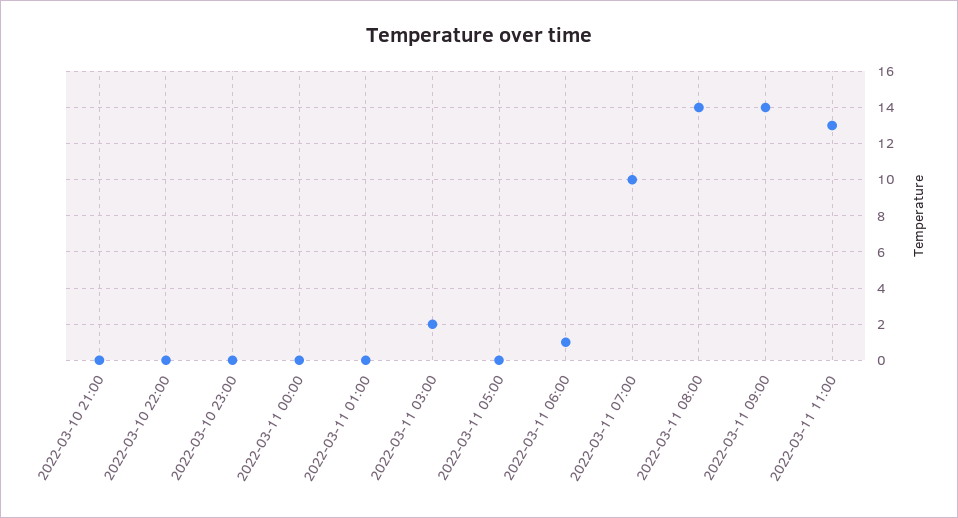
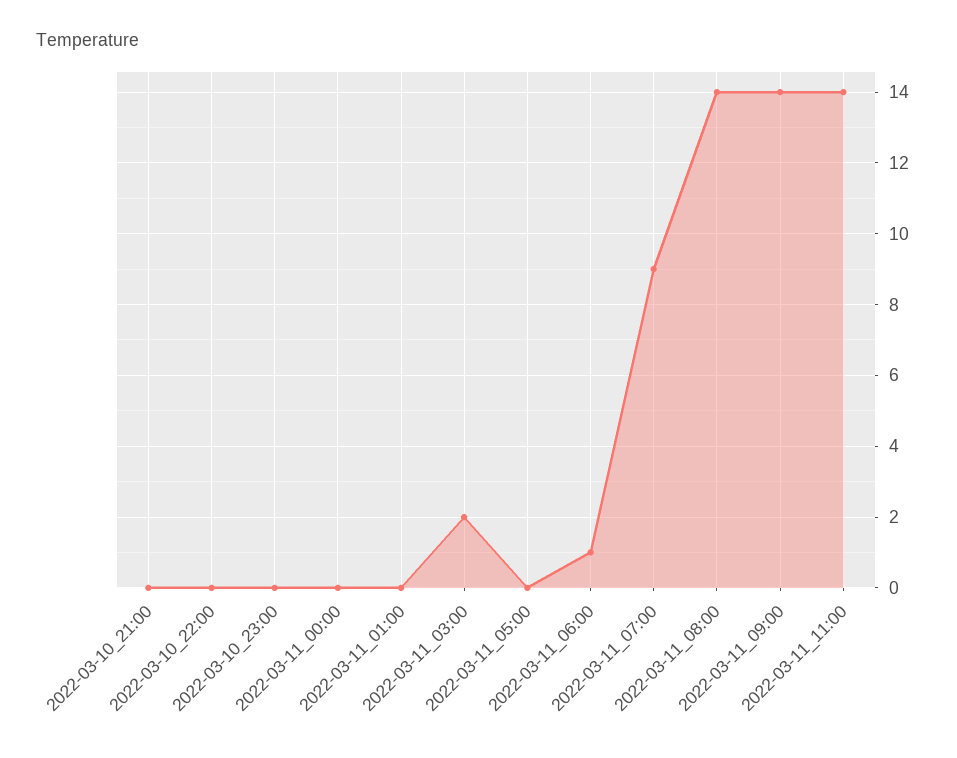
  {
    "2022-03-10 21:00": 0,
    "2022-03-10 22:00": 0,
    "2022-03-10 23:00": 0,
    "2022-03-11 00:00": 0,
    "2022-03-11 01:00": 0,
    "2022-03-11 03:00": 2,
    "2022-03-11 05:00": 0,
    "2022-03-11 06:00": 1,
-   "2022-03-11 07:00": 10,
+   "2022-03-11 07:00": 9,
    "2022-03-11 08:00": 14,
    "2022-03-11 09:00": 14,
-   "2022-03-11 11:00": 13
+   "2022-03-11 11:00": 14
  }

